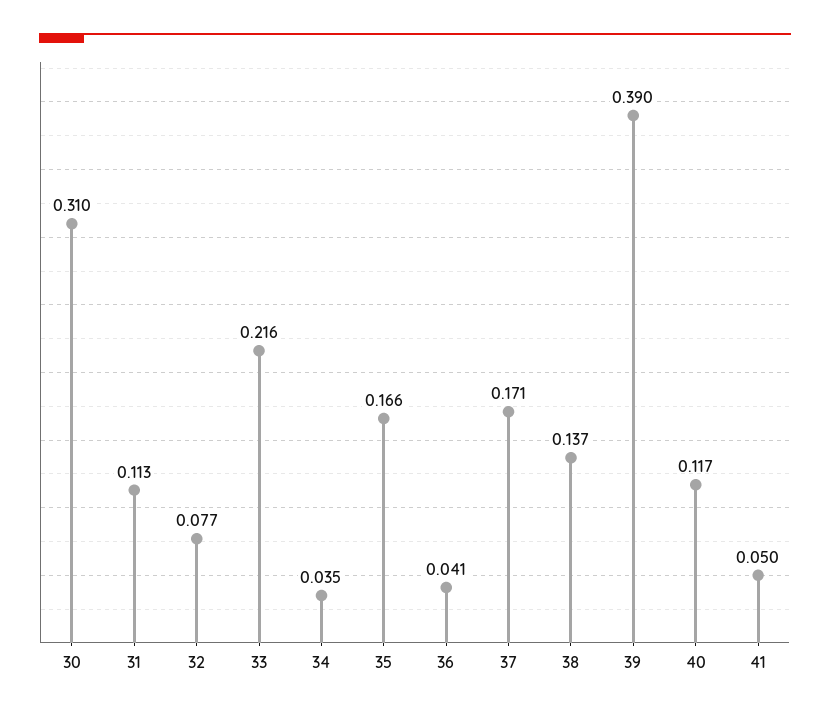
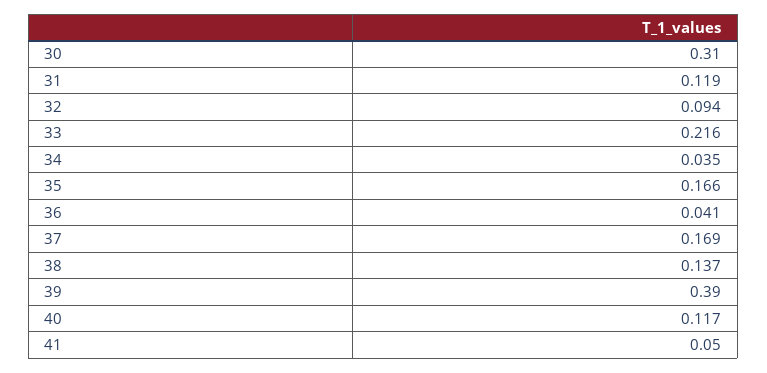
  {
    "30": 0.31,
-   "31": 0.113,
+   "31": 0.119,
-   "32": 0.077,
+   "32": 0.094,
    "33": 0.216,
    "34": 0.035,
    "35": 0.166,
    "36": 0.041,
-   "37": 0.171,
+   "37": 0.169,
    "38": 0.137,
    "39": 0.39,
    "40": 0.117,
    "41": 0.05
  }

